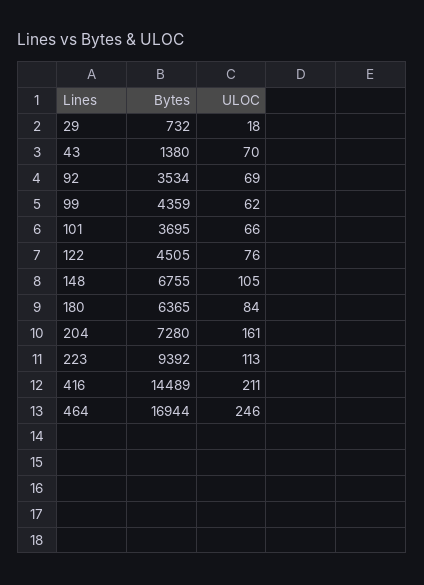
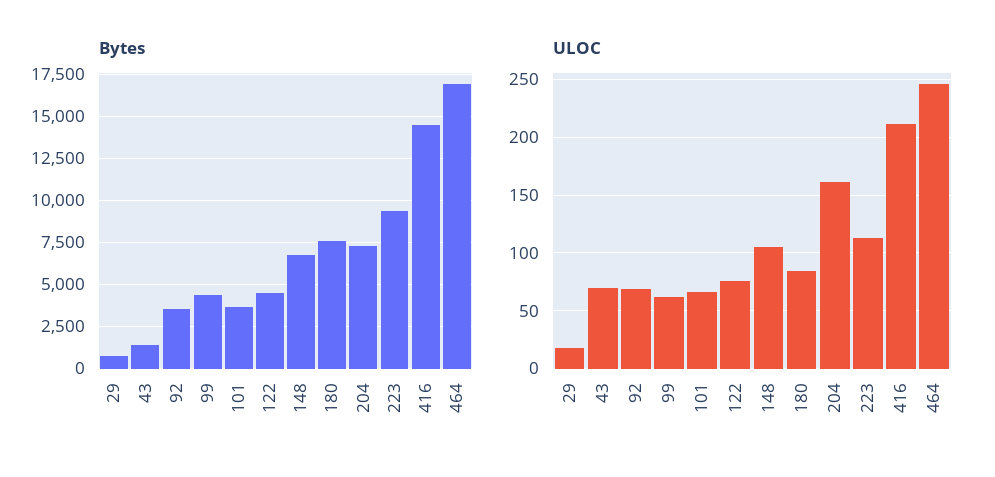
  {
    "Bytes": {
      "29": 732,
      "43": 1380,
      "92": 3534,
      "99": 4359,
      "101": 3695,
      "122": 4505,
      "148": 6755,
-     "180": 6365,
+     "180": 7500,
      "204": 7280,
      "223": 9392,
      "416": 14489,
      "464": 16944
    },
    "ULOC": {
      "29": 18,
      "43": 70,
      "92": 69,
      "99": 62,
      "101": 66,
      "122": 76,
      "148": 105,
      "180": 84,
      "204": 161,
      "223": 113,
      "416": 211,
      "464": 246
    }
  }

